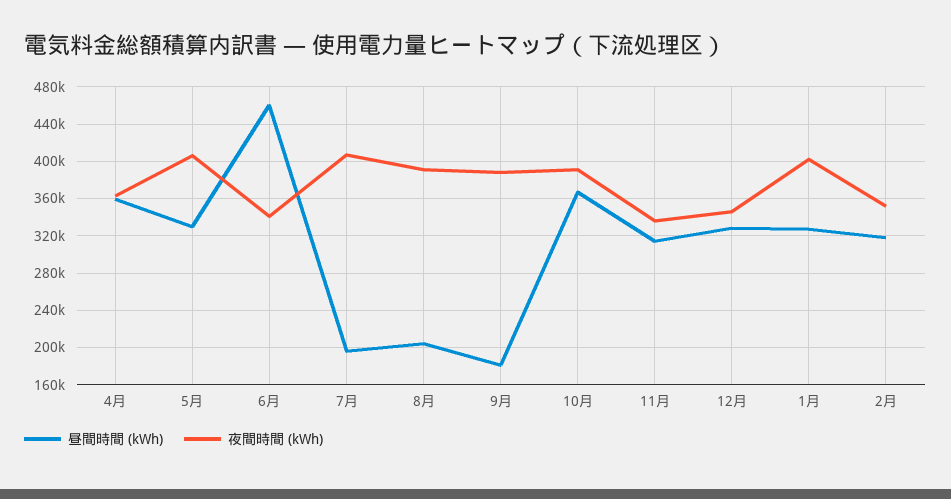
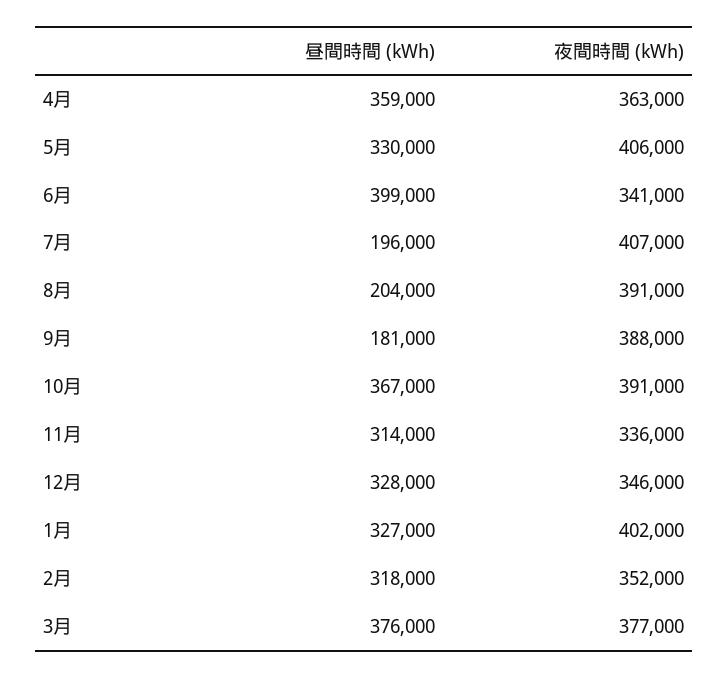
  {
    "昼間時間 (kWh)": {
      "4月": 359000,
      "5月": 330000,
-     "6月": 460000,
+     "6月": 399000,
      "7月": 196000,
      "8月": 204000,
      "9月": 181000,
      "10月": 367000,
      "11月": 314000,
      "12月": 328000,
      "1月": 327000,
-     "2月": 318000
+     "2月": 318000,
+     "3月": 376000
    },
    "夜間時間 (kWh)": {
      "4月": 363000,
      "5月": 406000,
      "6月": 341000,
      "7月": 407000,
      "8月": 391000,
      "9月": 388000,
      "10月": 391000,
      "11月": 336000,
      "12月": 346000,
      "1月": 402000,
-     "2月": 352000
+     "2月": 352000,
+     "3月": 377000
    }
  }

